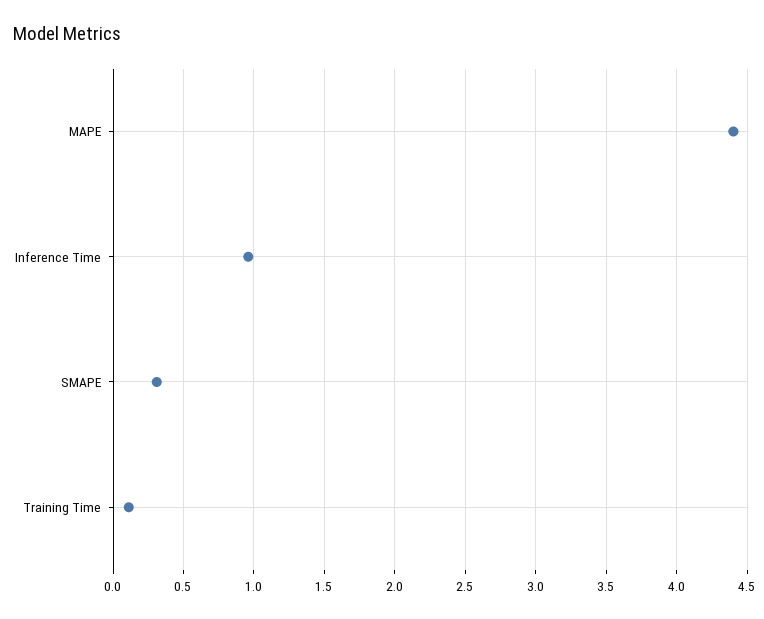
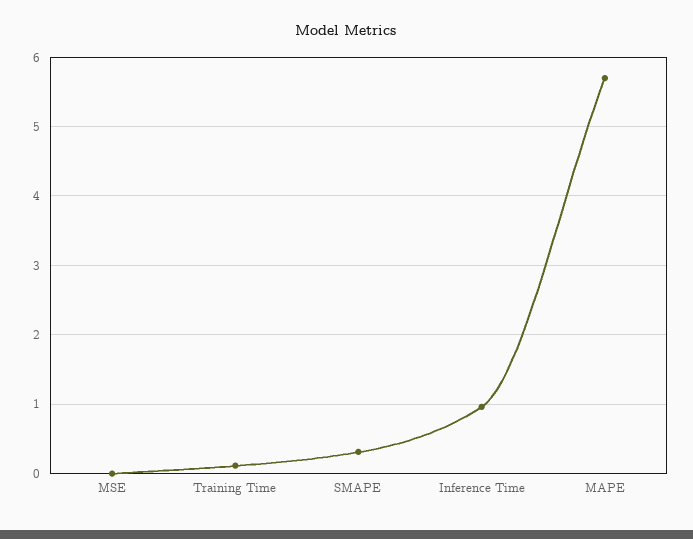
  {
-   "MAPE": 4.4,
+   "MAPE": 5.7,
    "Inference Time": 0.95,
    "SMAPE": 0.3,
-   "Training Time": 0.1
+   "Training Time": 0.1,
+   "MSE": 0
  }

